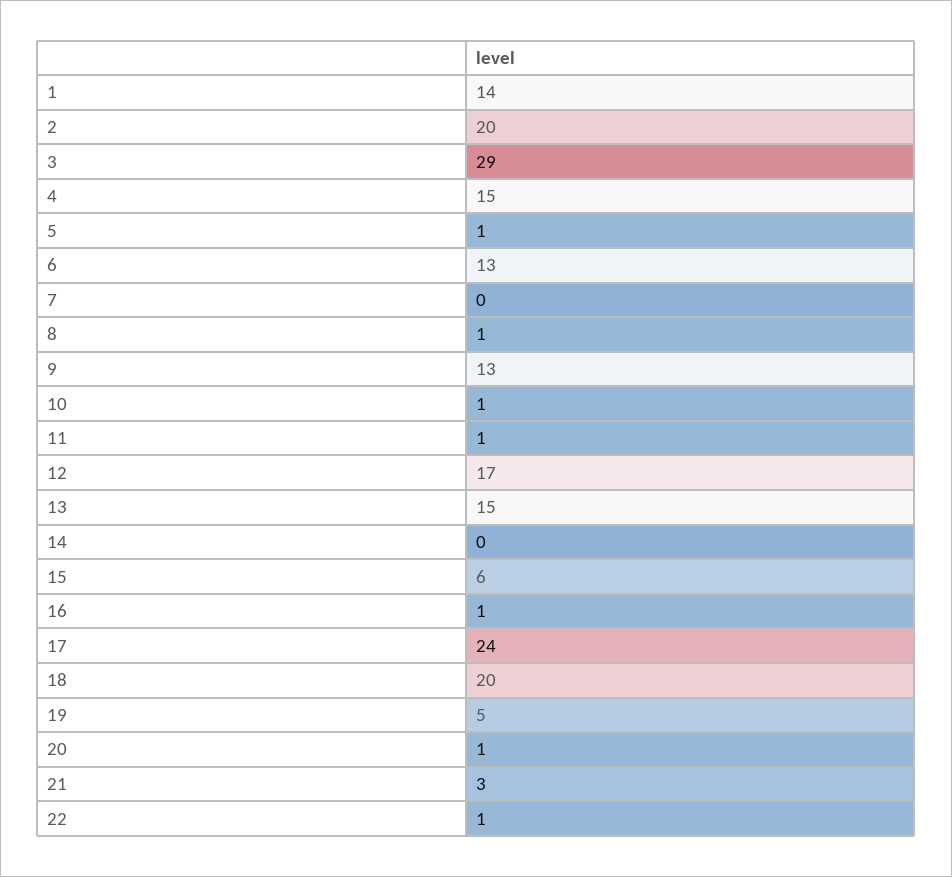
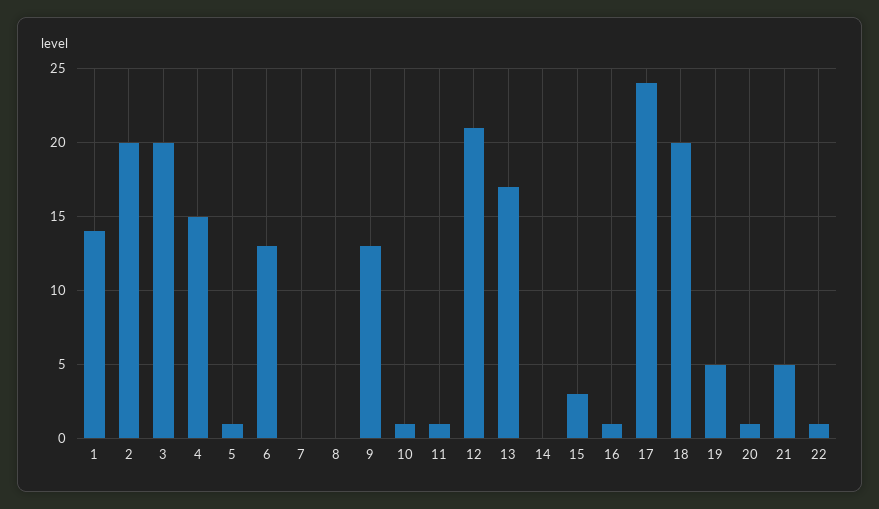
  {
    "1": 14,
    "2": 20,
-   "3": 29,
+   "3": 20,
    "4": 15,
    "5": 1,
    "6": 13,
    "7": 0,
-   "8": 1,
+   "8": 0,
    "9": 13,
    "10": 1,
    "11": 1,
-   "12": 17,
+   "12": 21,
-   "13": 15,
+   "13": 17,
    "14": 0,
-   "15": 6,
+   "15": 3,
    "16": 1,
    "17": 24,
    "18": 20,
    "19": 5,
    "20": 1,
-   "21": 3,
+   "21": 5,
    "22": 1
  }

